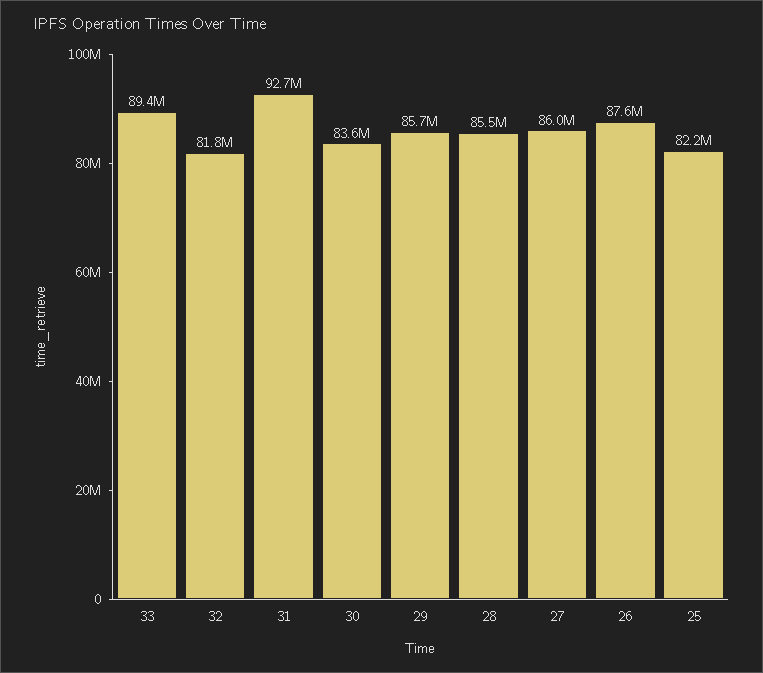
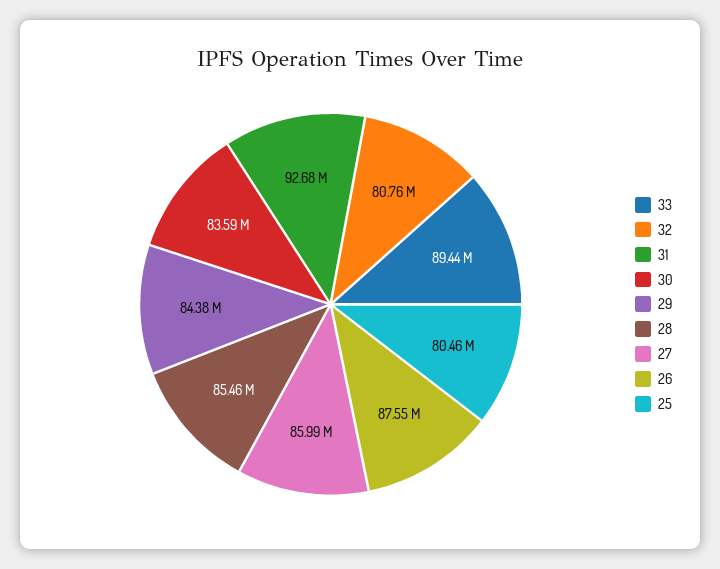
  {
    "33": 89440000,
-   "32": 81800000,
+   "32": 80760000,
    "31": 92680000,
    "30": 83590000,
-   "29": 85700000,
+   "29": 84380000,
    "28": 85460000,
    "27": 85990000,
    "26": 87550000,
-   "25": 82200000
+   "25": 80460000
  }

